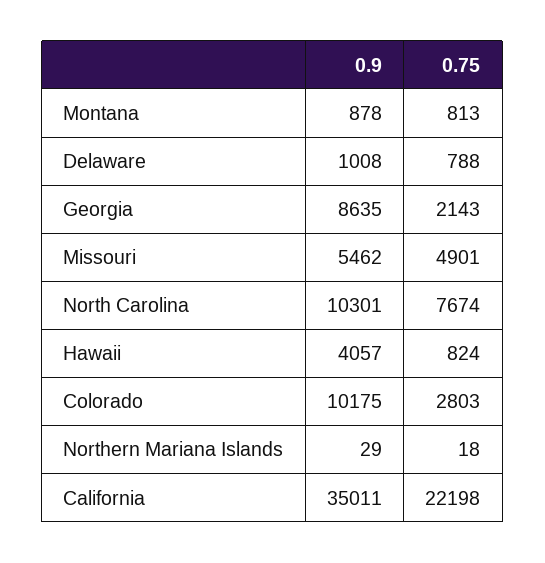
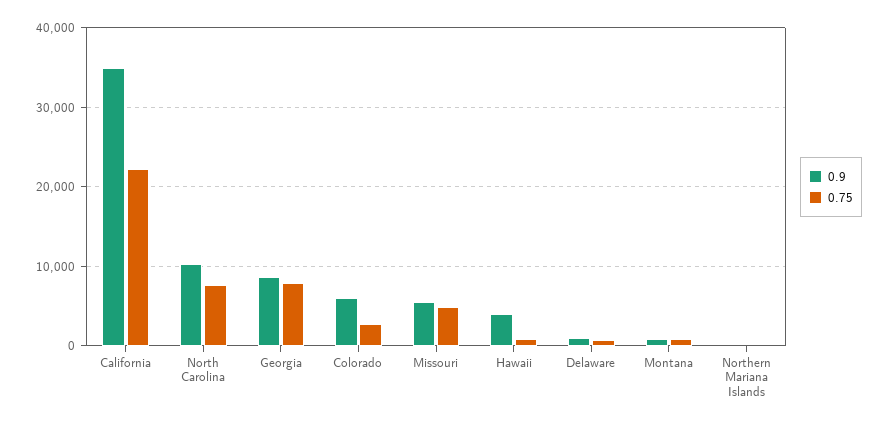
  {
    "0.9": {
      "Montana": 878,
      "Delaware": 1008,
      "Georgia": 8635,
      "Missouri": 5462,
      "North Carolina": 10301,
      "Hawaii": 4057,
-     "Colorado": 10175,
+     "Colorado": 6000,
      "Northern Mariana Islands": 29,
      "California": 35011
    },
    "0.75": {
      "Montana": 813,
      "Delaware": 788,
-     "Georgia": 2143,
+     "Georgia": 8000,
      "Missouri": 4901,
      "North Carolina": 7674,
      "Hawaii": 824,
      "Colorado": 2803,
      "Northern Mariana Islands": 18,
      "California": 22198
    }
  }

